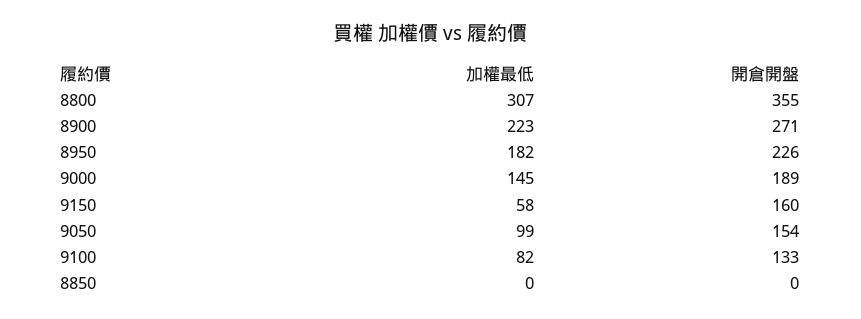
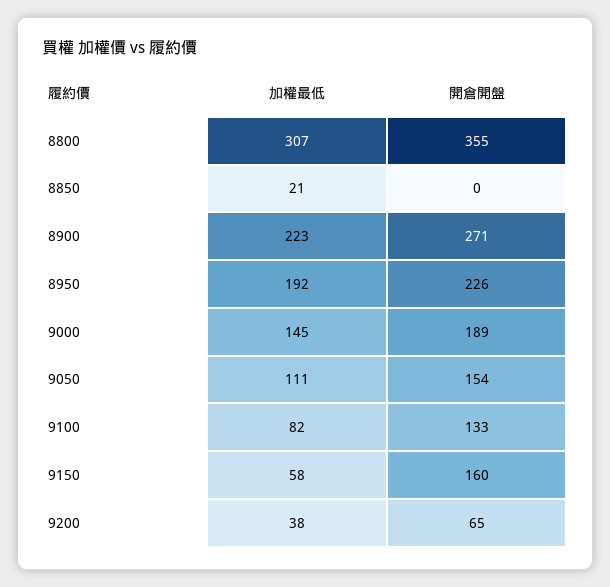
  {
    "加權最低": {
      "8800": 307,
      "8900": 223,
-     "8950": 182,
+     "8950": 192,
      "9000": 145,
      "9150": 58,
-     "9050": 99,
+     "9050": 111,
      "9100": 82,
-     "8850": 0
+     "8850": 21,
+     "9200": 38
    },
    "開倉開盤": {
      "8800": 355,
      "8900": 271,
      "8950": 226,
      "9000": 189,
      "9150": 160,
      "9050": 154,
      "9100": 133,
-     "8850": 0
+     "8850": 0,
+     "9200": 65
    }
  }

